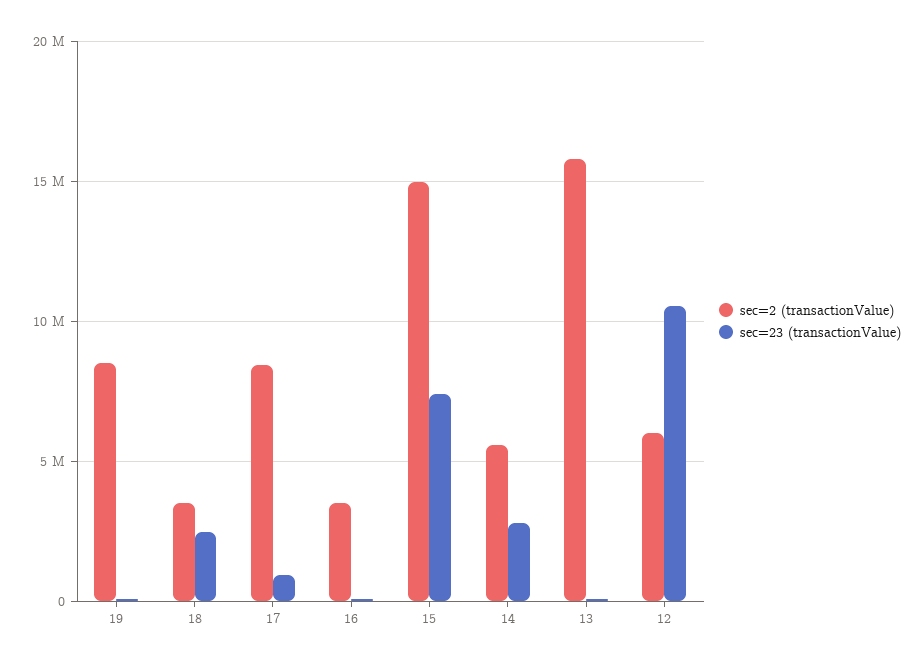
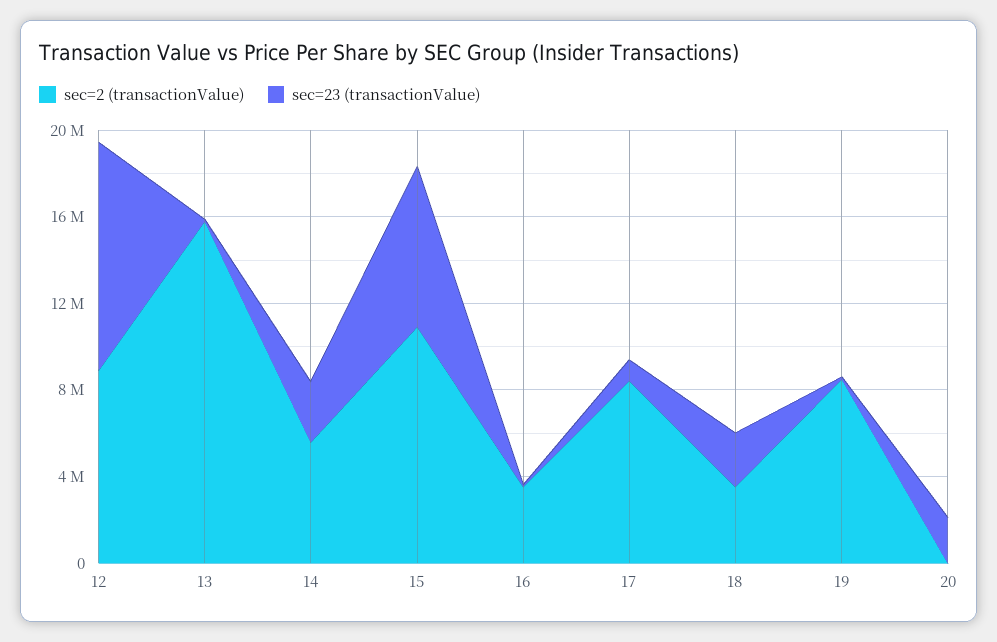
  {
    "sec=2 (transactionValue)": {
      "19": 8500000,
      "18": 3500000,
      "17": 8500000,
      "16": 3500000,
-     "15": 15000000,
+     "15": 11000000,
      "14": 5500000,
      "13": 16000000,
-     "12": 6000000
+     "12": 9000000,
+     "20": 0
    },
    "sec=23 (transactionValue)": {
      "19": 0,
      "18": 2500000,
      "17": 1000000,
      "16": 0,
      "15": 7500000,
      "14": 3000000,
      "13": 0,
-     "12": 10500000
+     "12": 10500000,
+     "20": 2000000
    }
  }

